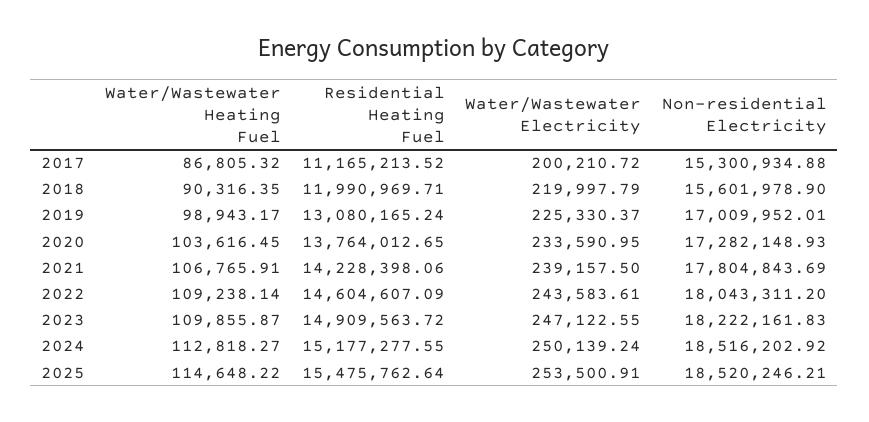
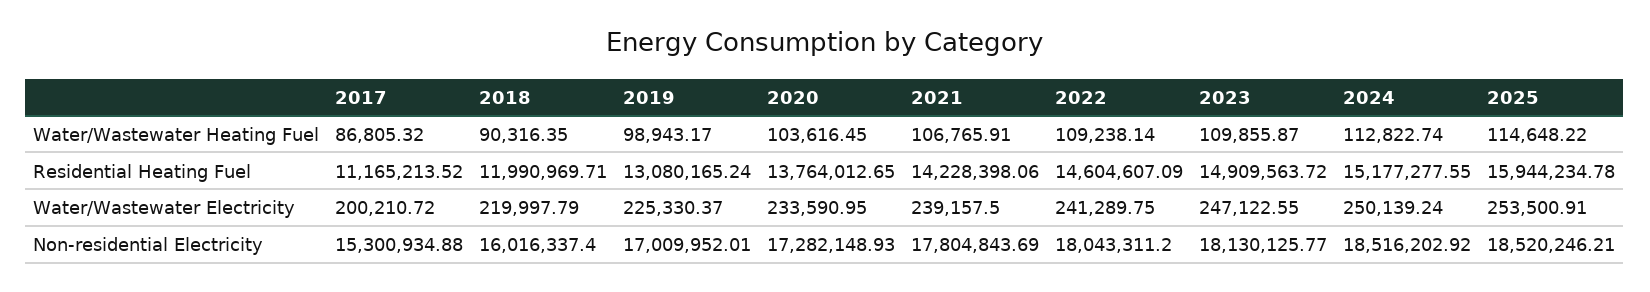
  {
    "Water/Wastewater Heating Fuel": {
      "2017": 86805.32,
      "2018": 90316.35,
      "2019": 98943.17,
      "2020": 103616.45,
      "2021": 106765.91,
      "2022": 109238.14,
      "2023": 109855.87,
-     "2024": 112818.27,
+     "2024": 112822.74,
      "2025": 114648.22
    },
    "Residential Heating Fuel": {
      "2017": 11165213.52,
      "2018": 11990969.71,
      "2019": 13080165.24,
      "2020": 13764012.65,
      "2021": 14228398.06,
      "2022": 14604607.09,
      "2023": 14909563.72,
      "2024": 15177277.55,
-     "2025": 15475762.64
+     "2025": 15944234.78
    },
    "Water/Wastewater Electricity": {
      "2017": 200210.72,
      "2018": 219997.79,
      "2019": 225330.37,
      "2020": 233590.95,
      "2021": 239157.5,
-     "2022": 243583.61,
+     "2022": 241289.75,
      "2023": 247122.55,
      "2024": 250139.24,
      "2025": 253500.91
    },
    "Non-residential Electricity": {
      "2017": 15300934.88,
-     "2018": 15601978.9,
+     "2018": 16016337.4,
      "2019": 17009952.01,
      "2020": 17282148.93,
      "2021": 17804843.69,
      "2022": 18043311.2,
-     "2023": 18222161.83,
+     "2023": 18130125.77,
      "2024": 18516202.92,
      "2025": 18520246.21
    }
  }

